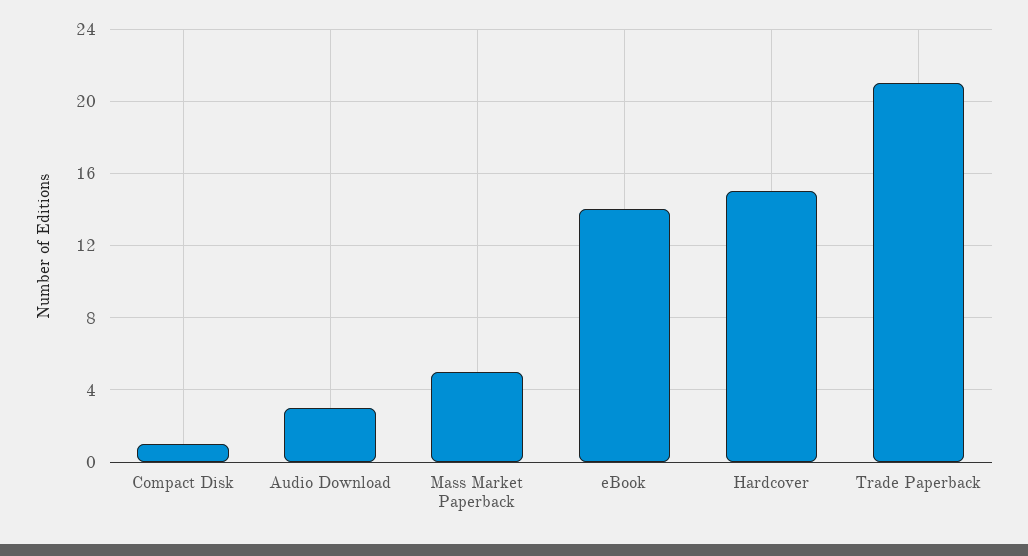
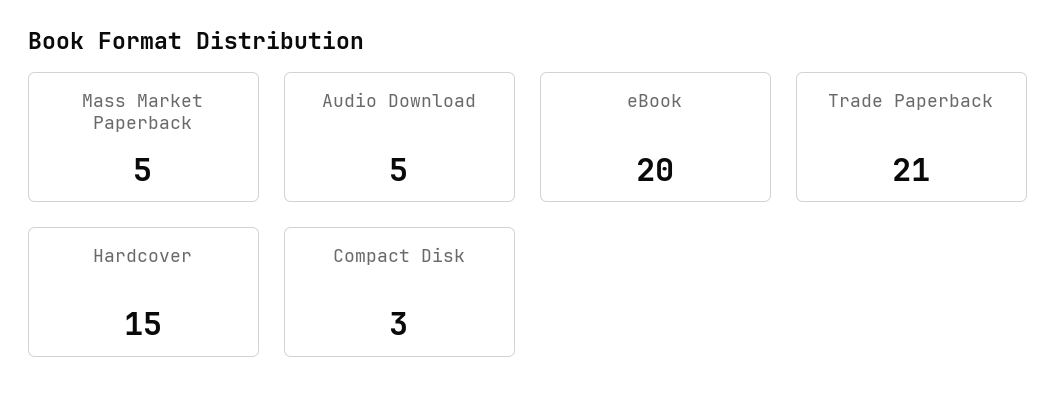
  {
-   "Compact Disk": 1,
+   "Compact Disk": 3,
-   "Audio Download": 3,
+   "Audio Download": 5,
    "Mass Market Paperback": 5,
-   "eBook": 14,
+   "eBook": 20,
    "Hardcover": 15,
    "Trade Paperback": 21
  }

